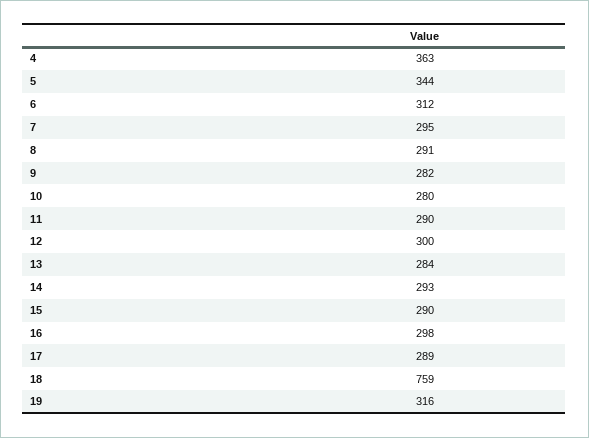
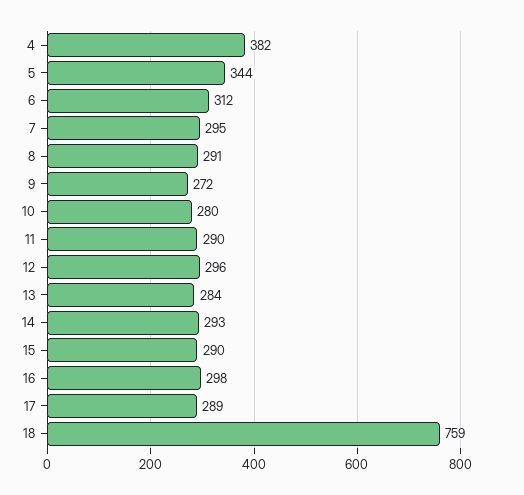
  {
-   "4": 363,
+   "4": 382,
    "5": 344,
    "6": 312,
    "7": 295,
    "8": 291,
-   "9": 282,
+   "9": 272,
    "10": 280,
    "11": 290,
-   "12": 300,
+   "12": 296,
    "13": 284,
    "14": 293,
    "15": 290,
    "16": 298,
    "17": 289,
-   "18": 759,
+   "18": 759
-   "19": 316
  }

